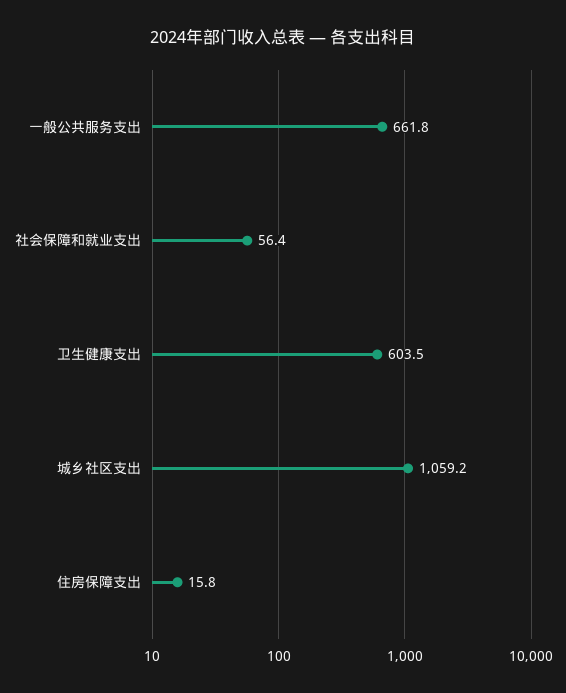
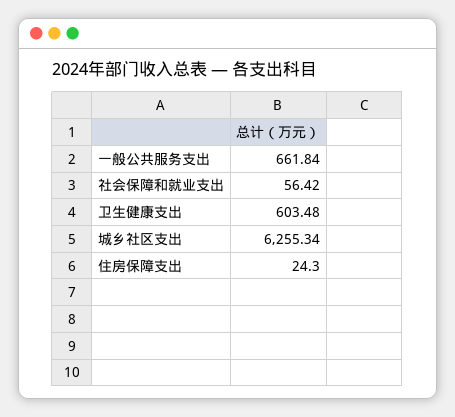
  {
    "一般公共服务支出": 661.84,
    "社会保障和就业支出": 56.42,
    "卫生健康支出": 603.48,
-   "城乡社区支出": 1059.2,
+   "城乡社区支出": 6255.34,
-   "住房保障支出": 15.8
+   "住房保障支出": 24.3
  }

